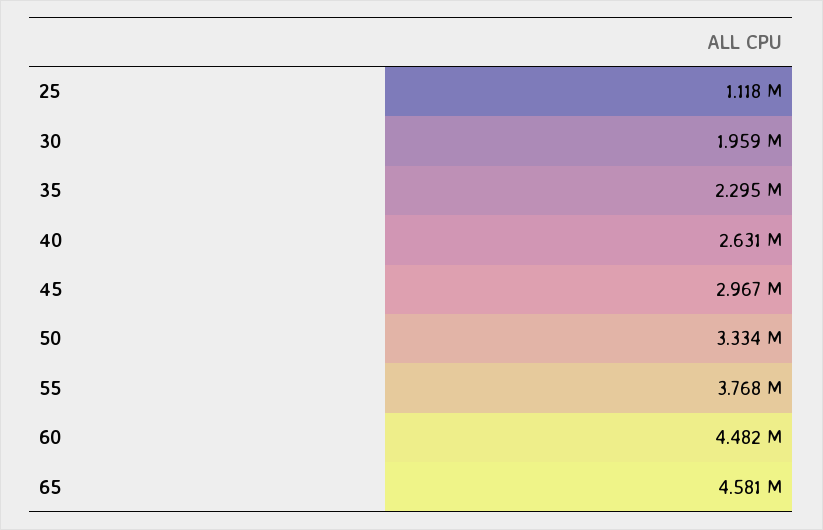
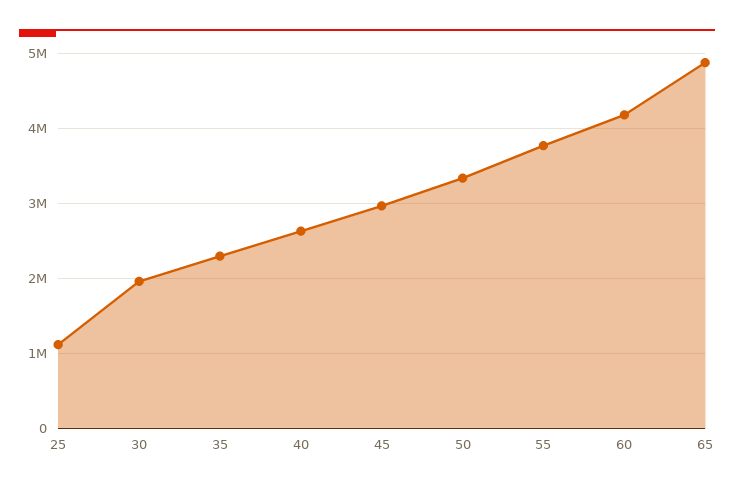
  {
    "25": 1118000,
    "30": 1959000,
    "35": 2295000,
    "40": 2631000,
    "45": 2967000,
    "50": 3334000,
    "55": 3768000,
-   "60": 4482000,
+   "60": 4200000,
-   "65": 4581000
+   "65": 4900000
  }

